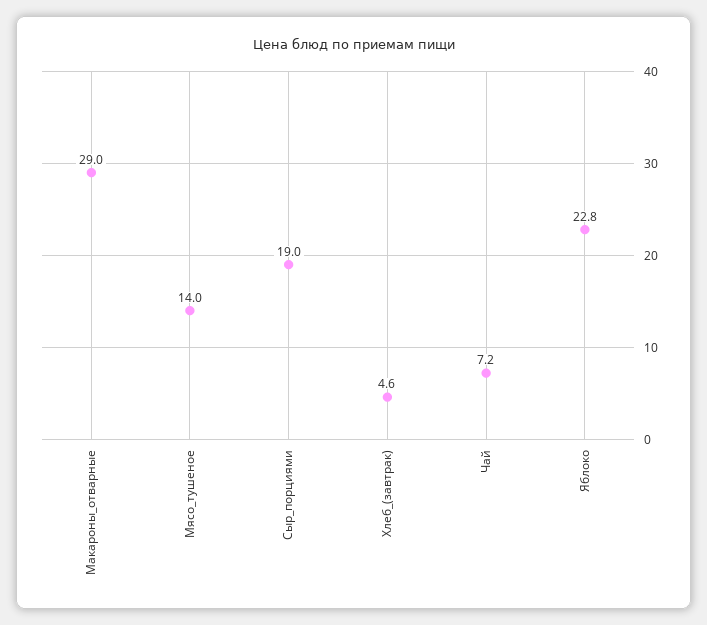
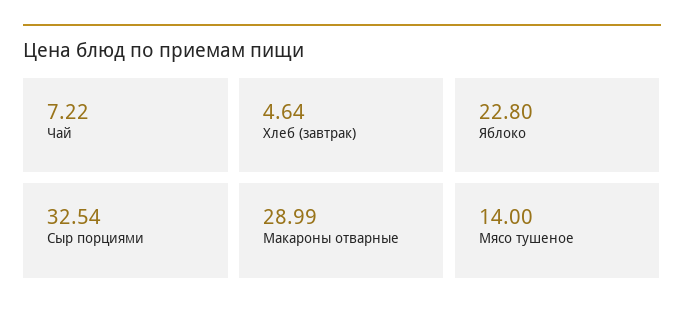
  {
    "Макароны_отварные": 28.99,
    "Мясо_тушеное": 14,
-   "Сыр_порциями": 19,
+   "Сыр_порциями": 32.54,
    "Хлеб_(завтрак)": 4.64,
    "Чай": 7.22,
    "Яблоко": 22.8
  }

